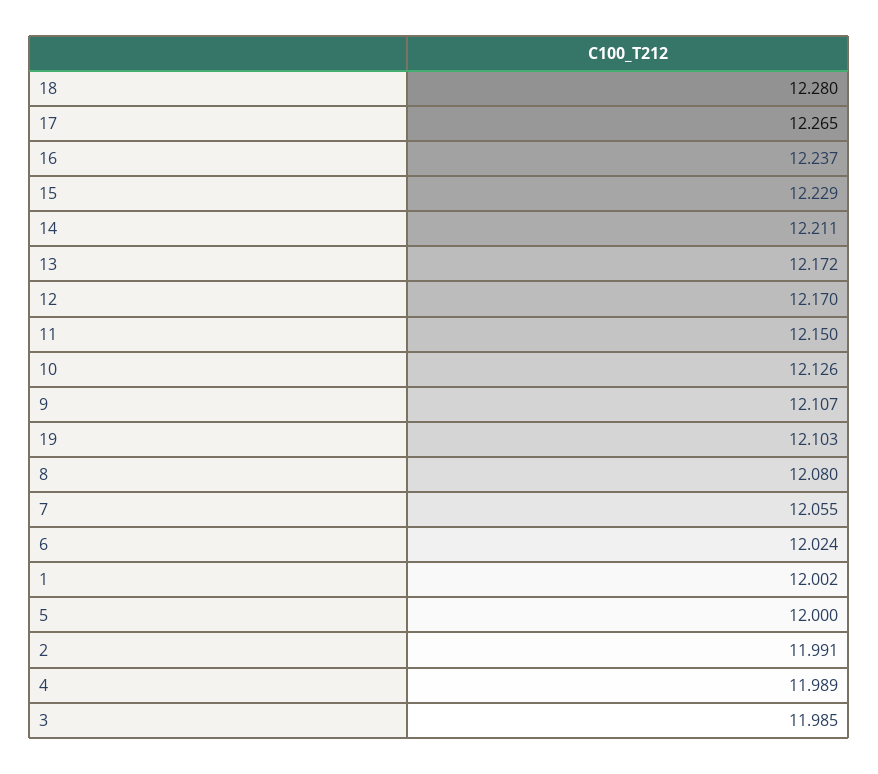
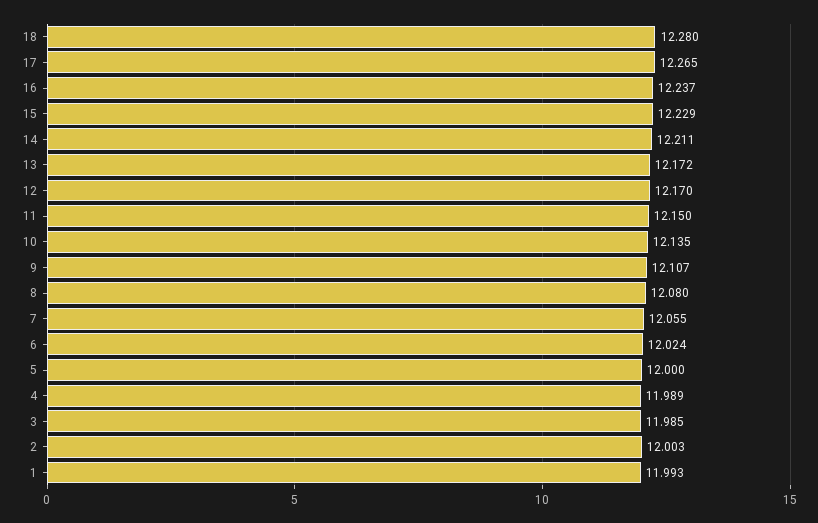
  {
    "18": 12.28,
    "17": 12.265,
    "16": 12.237,
    "15": 12.229,
    "14": 12.211,
    "13": 12.172,
    "12": 12.17,
    "11": 12.15,
-   "10": 12.126,
+   "10": 12.135,
    "9": 12.107,
-   "19": 12.103,
    "8": 12.08,
    "7": 12.055,
    "6": 12.024,
-   "1": 12.002,
+   "1": 11.993,
    "5": 12,
-   "2": 11.991,
+   "2": 12.003,
    "4": 11.989,
    "3": 11.985
  }

